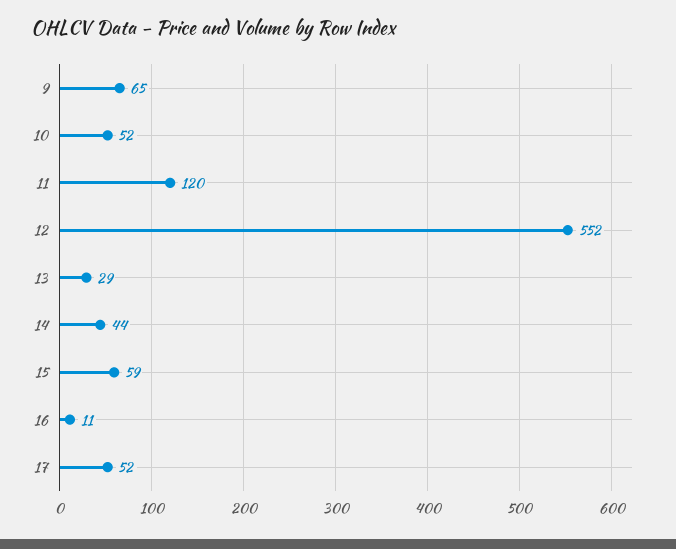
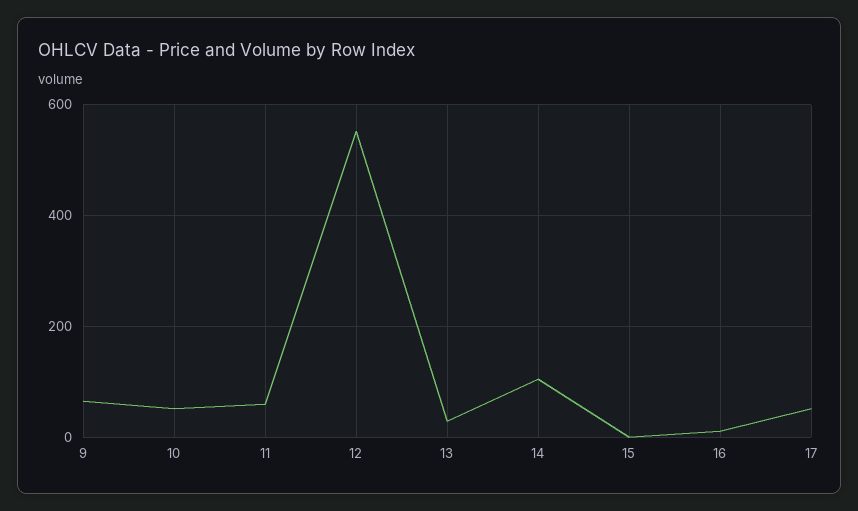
  {
    "9": 65,
    "10": 52,
-   "11": 120,
+   "11": 60,
    "12": 552,
    "13": 29,
-   "14": 44,
+   "14": 100,
-   "15": 59,
+   "15": 0,
    "16": 11,
    "17": 52
  }

